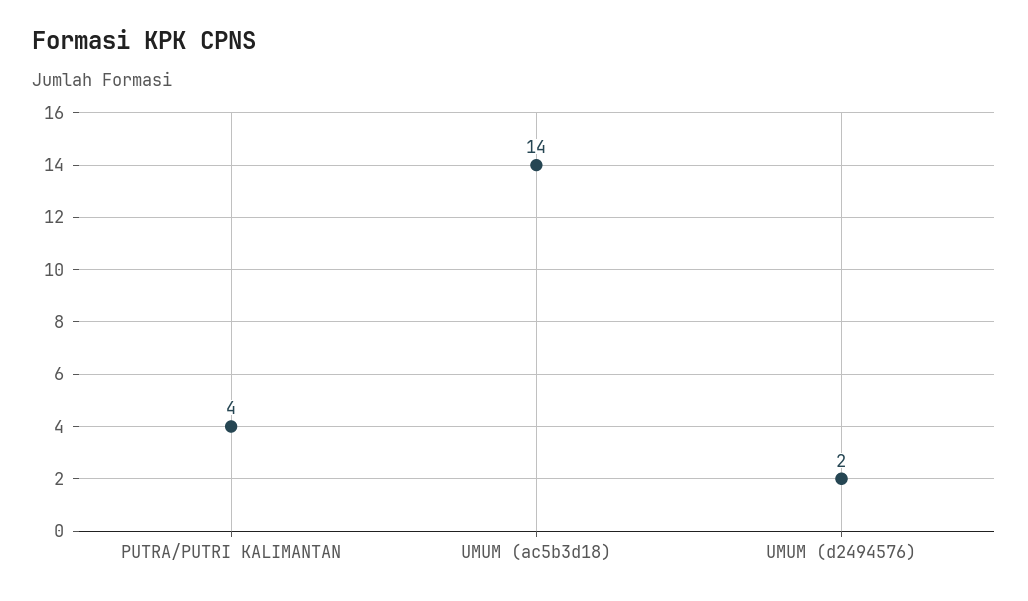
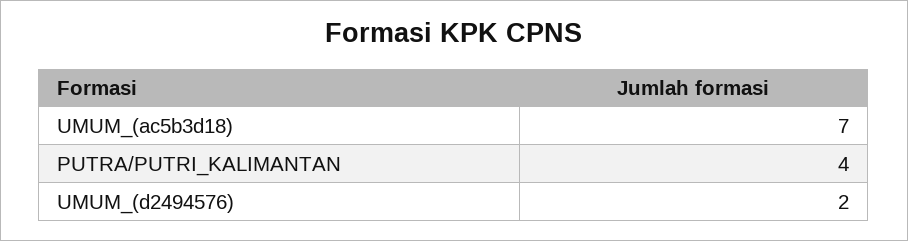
  {
    "PUTRA/PUTRI KALIMANTAN": 4,
-   "UMUM (ac5b3d18)": 14,
+   "UMUM (ac5b3d18)": 7,
    "UMUM (d2494576)": 2
  }

